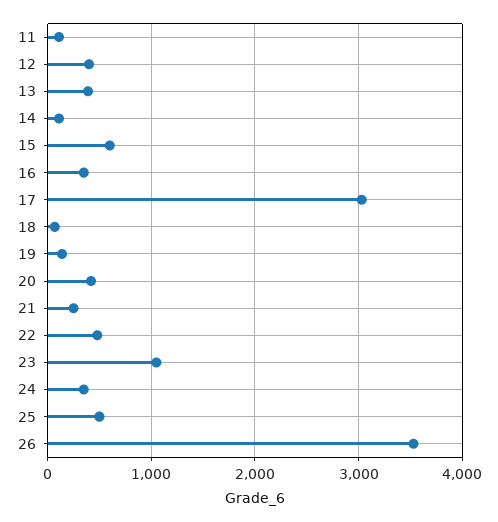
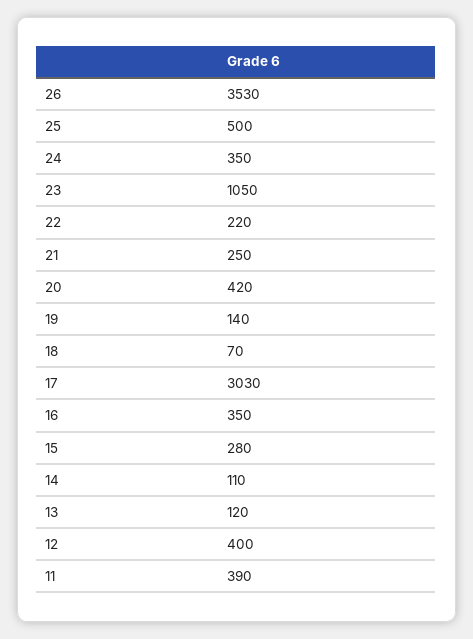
  {
-   "11": 100,
+   "11": 390,
    "12": 400,
-   "13": 400,
+   "13": 120,
    "14": 110,
-   "15": 600,
+   "15": 280,
    "16": 350,
    "17": 3030,
    "18": 70,
    "19": 140,
    "20": 420,
    "21": 250,
-   "22": 500,
+   "22": 220,
    "23": 1050,
    "24": 350,
    "25": 500,
    "26": 3530
  }

